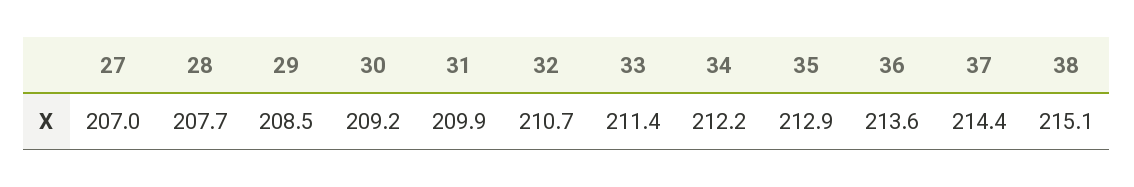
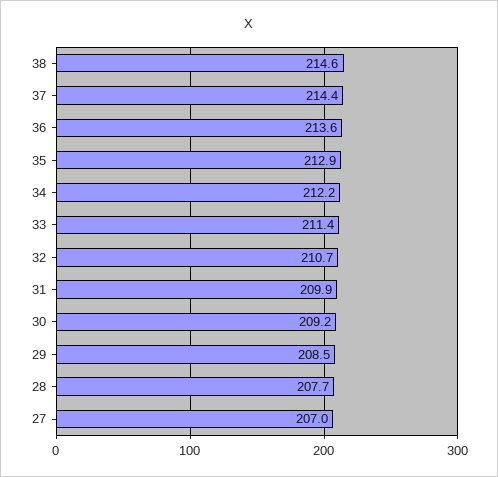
  {
    "27": 207,
    "28": 207.7,
    "29": 208.5,
    "30": 209.2,
    "31": 209.9,
    "32": 210.7,
    "33": 211.4,
    "34": 212.2,
    "35": 212.9,
    "36": 213.6,
    "37": 214.4,
-   "38": 215.1
+   "38": 214.6
  }

